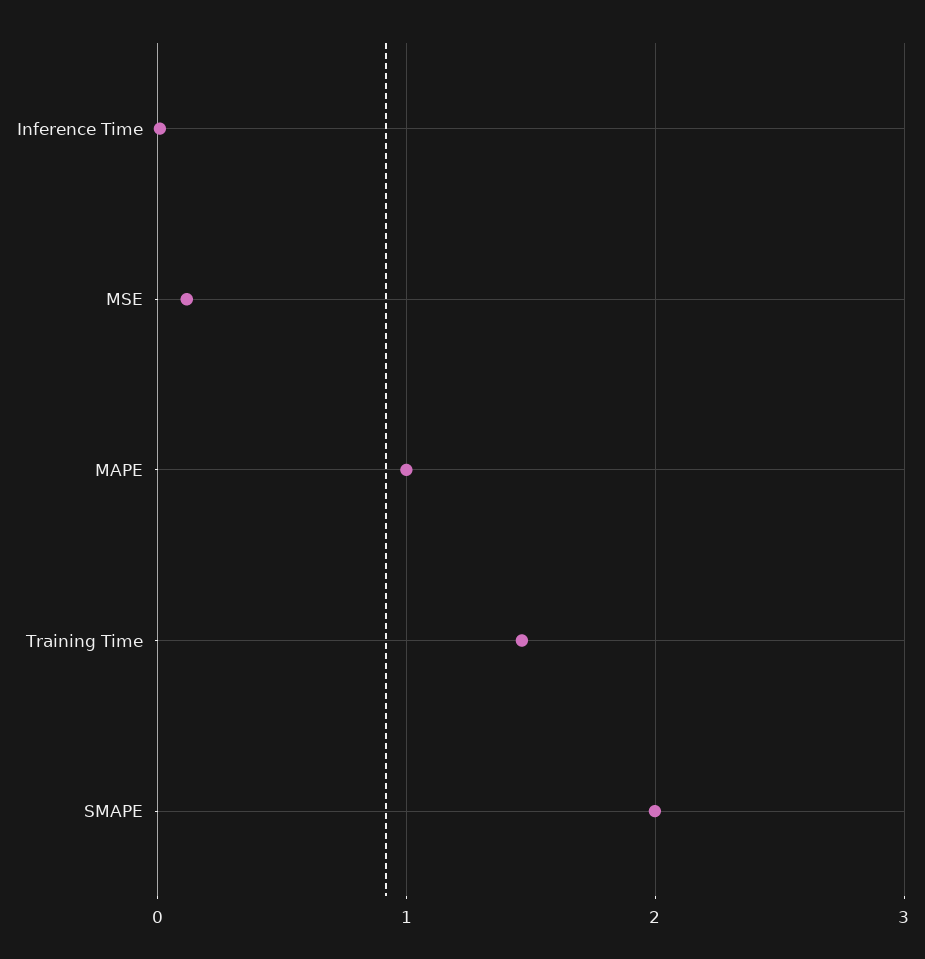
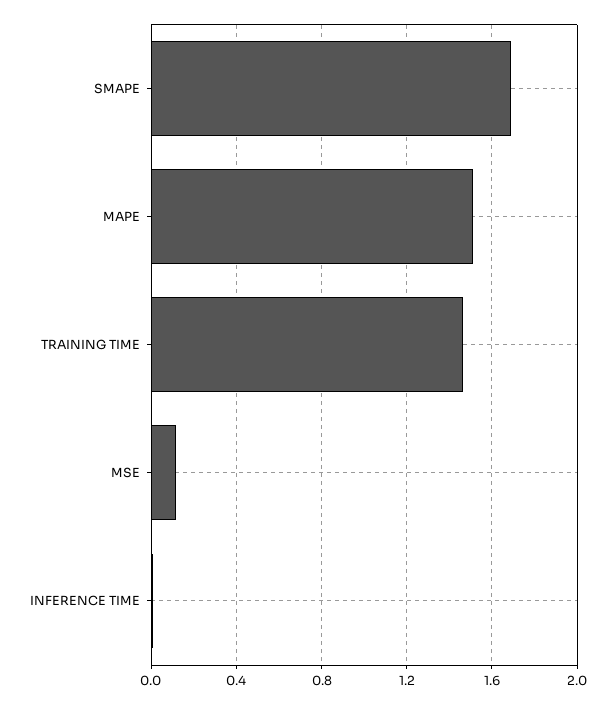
  {
    "Inference Time": 0,
    "MSE": 0.1,
-   "MAPE": 1,
+   "MAPE": 1.5,
    "Training Time": 1.45,
-   "SMAPE": 2
+   "SMAPE": 1.7
  }

